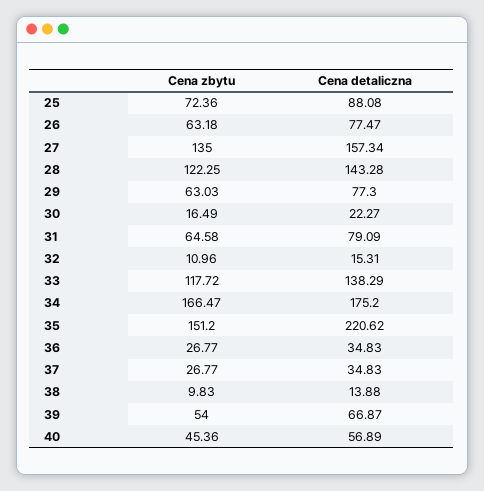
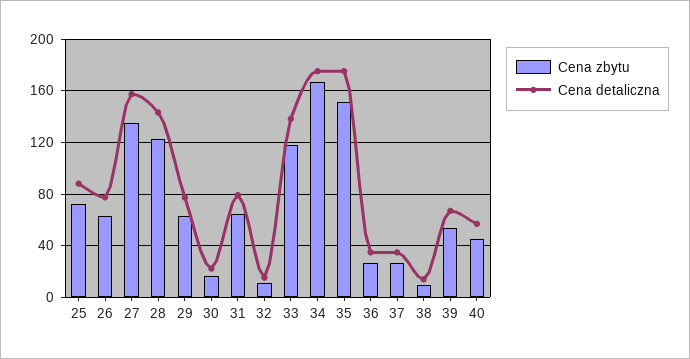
  {
    "Cena zbytu": {
      "25": 72.36,
      "26": 63.18,
      "27": 135,
      "28": 122.25,
      "29": 63.03,
      "30": 16.49,
      "31": 64.58,
      "32": 10.96,
      "33": 117.72,
      "34": 166.47,
      "35": 151.2,
      "36": 26.77,
      "37": 26.77,
      "38": 9.83,
      "39": 54,
      "40": 45.36
    },
    "Cena detaliczna": {
      "25": 88.08,
      "26": 77.47,
      "27": 157.34,
      "28": 143.28,
      "29": 77.3,
      "30": 22.27,
      "31": 79.09,
      "32": 15.31,
      "33": 138.29,
      "34": 175.2,
-     "35": 220.62,
+     "35": 175,
      "36": 34.83,
      "37": 34.83,
      "38": 13.88,
      "39": 66.87,
      "40": 56.89
    }
  }

